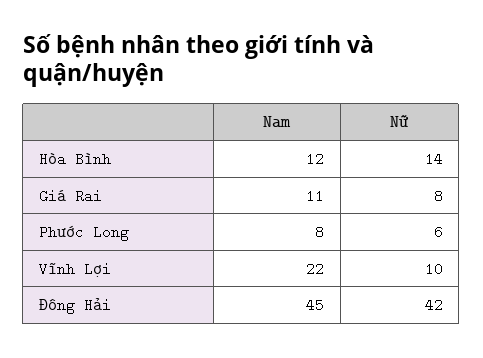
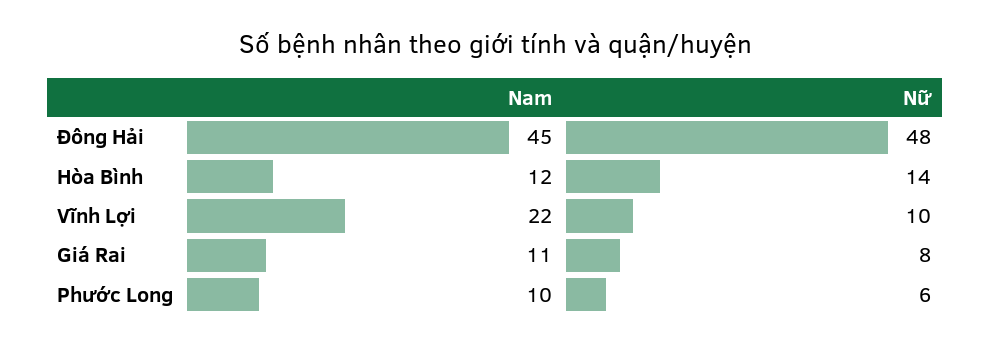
  {
    "Nam": {
      "Hòa Bình": 12,
      "Giá Rai": 11,
-     "Phước Long": 8,
+     "Phước Long": 10,
      "Vĩnh Lợi": 22,
      "Đông Hải": 45
    },
    "Nữ": {
      "Hòa Bình": 14,
      "Giá Rai": 8,
      "Phước Long": 6,
      "Vĩnh Lợi": 10,
-     "Đông Hải": 42
+     "Đông Hải": 48
    }
  }

